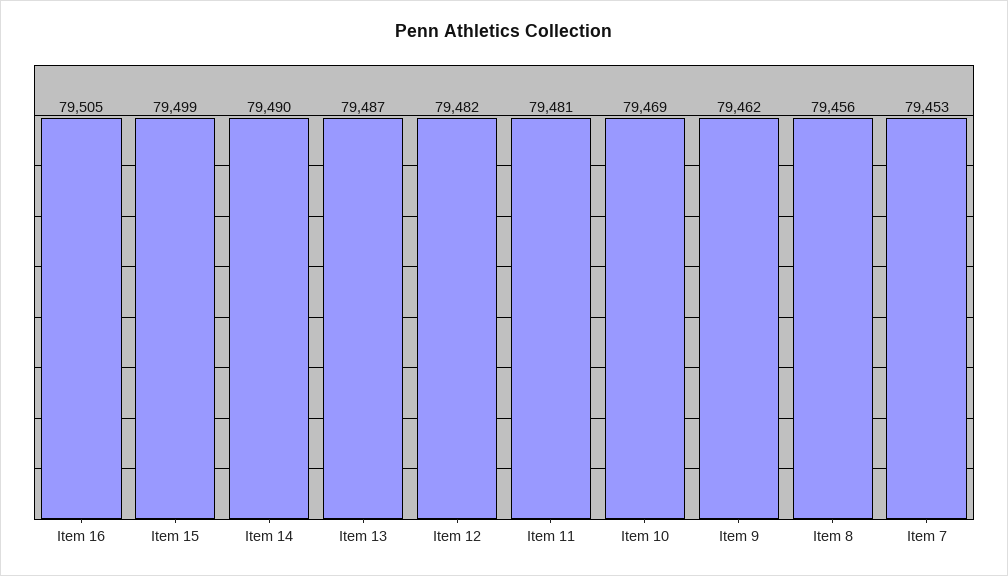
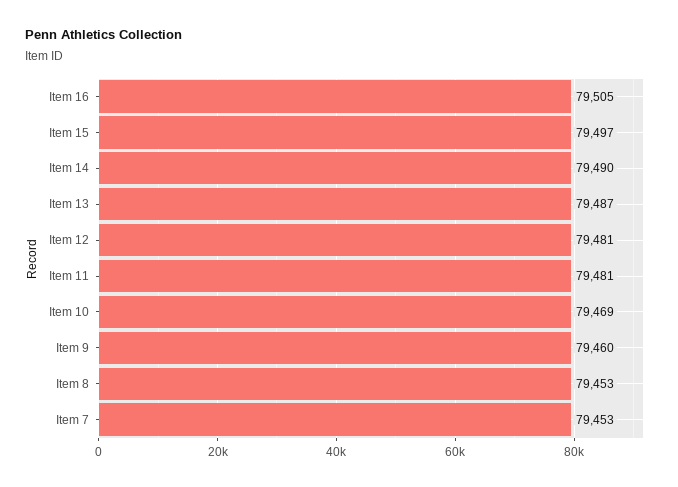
  {
    "Item 16": 79505,
-   "Item 15": 79499,
+   "Item 15": 79497,
    "Item 14": 79490,
    "Item 13": 79487,
-   "Item 12": 79482,
+   "Item 12": 79481,
    "Item 11": 79481,
    "Item 10": 79469,
-   "Item 9": 79462,
+   "Item 9": 79460,
-   "Item 8": 79456,
+   "Item 8": 79453,
    "Item 7": 79453
  }

